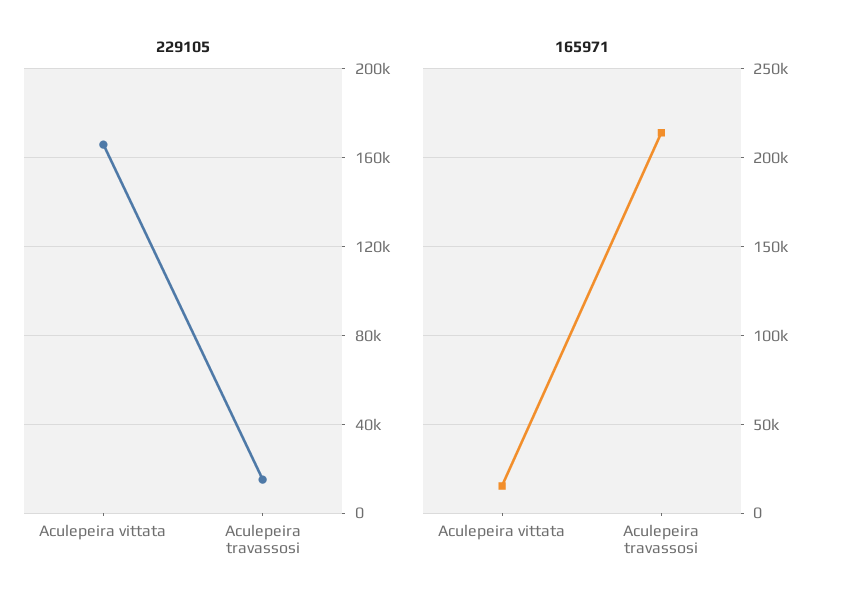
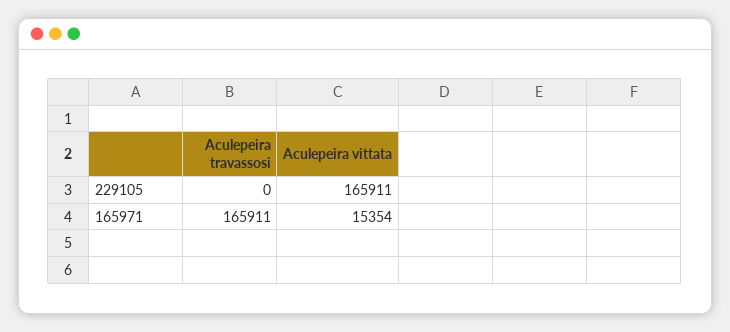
  {
    "229105": {
      "Aculepeira vittata": 165911,
-     "Aculepeira travassosi": 15000
+     "Aculepeira travassosi": 0
    },
    "165971": {
      "Aculepeira vittata": 15354,
-     "Aculepeira travassosi": 215000
+     "Aculepeira travassosi": 165911
    }
  }

